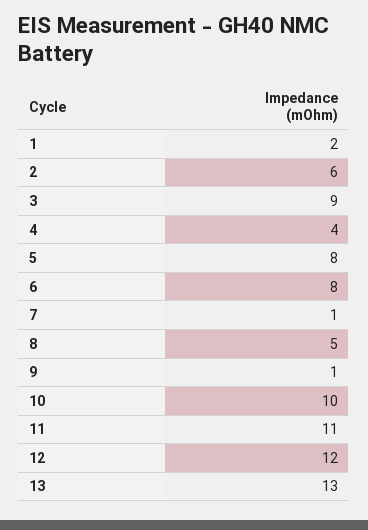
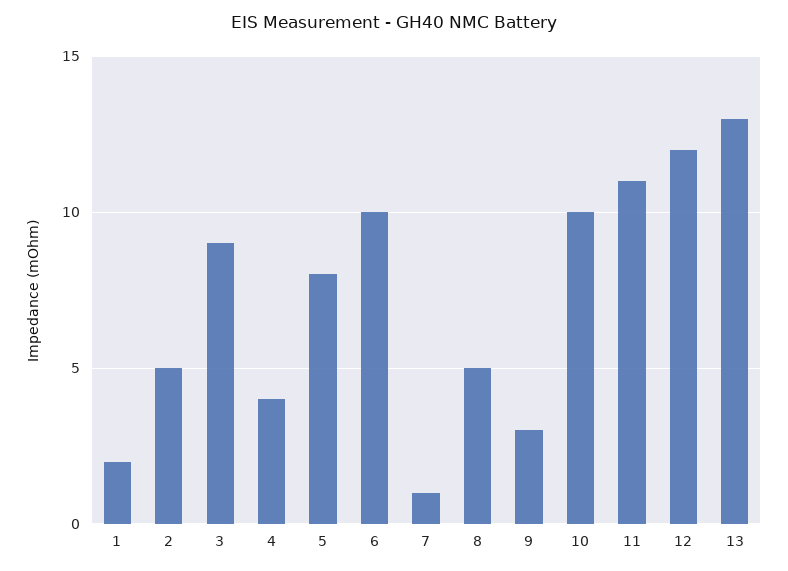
  {
    "1": 2,
-   "2": 6,
+   "2": 5,
    "3": 9,
    "4": 4,
    "5": 8,
-   "6": 8,
+   "6": 10,
    "7": 1,
    "8": 5,
-   "9": 1,
+   "9": 3,
    "10": 10,
    "11": 11,
    "12": 12,
    "13": 13
  }

